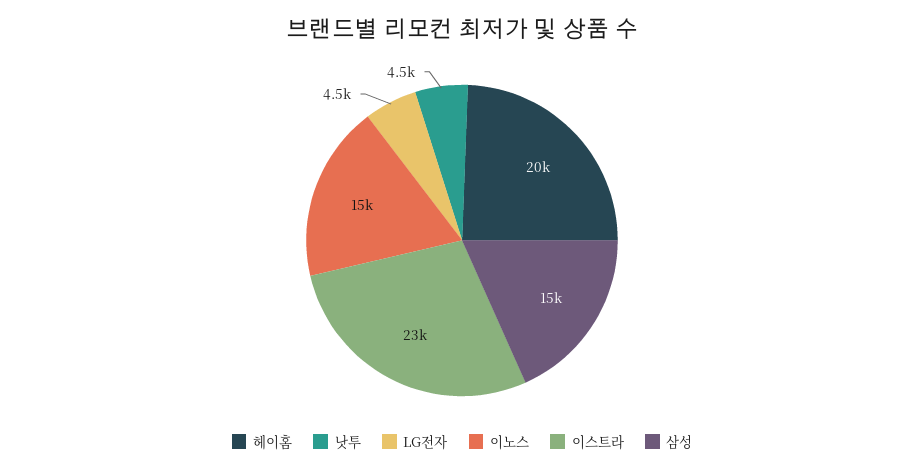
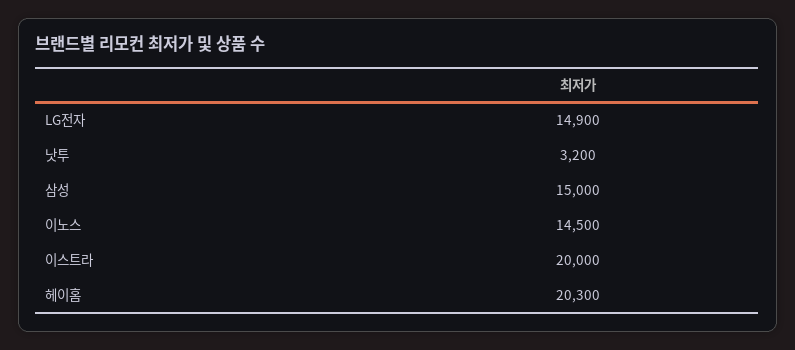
  {
    "헤이홈": 20300,
-   "낫투": 4500,
+   "낫투": 3200,
-   "LG전자": 4500,
+   "LG전자": 14900,
    "이노스": 14500,
-   "이스트라": 23000,
+   "이스트라": 20000,
    "삼성": 15000
  }

